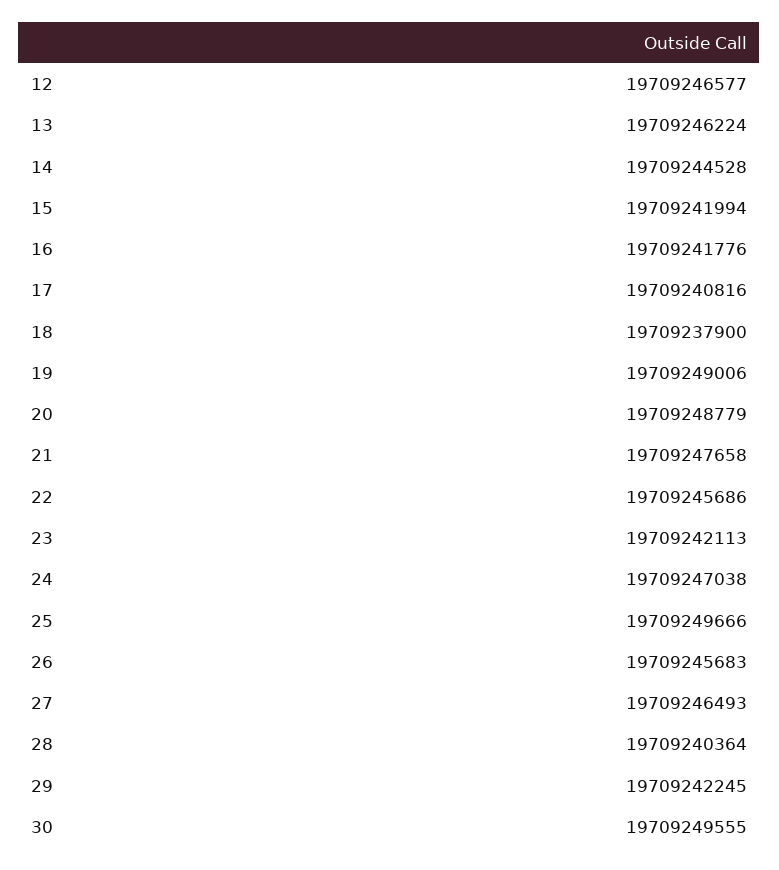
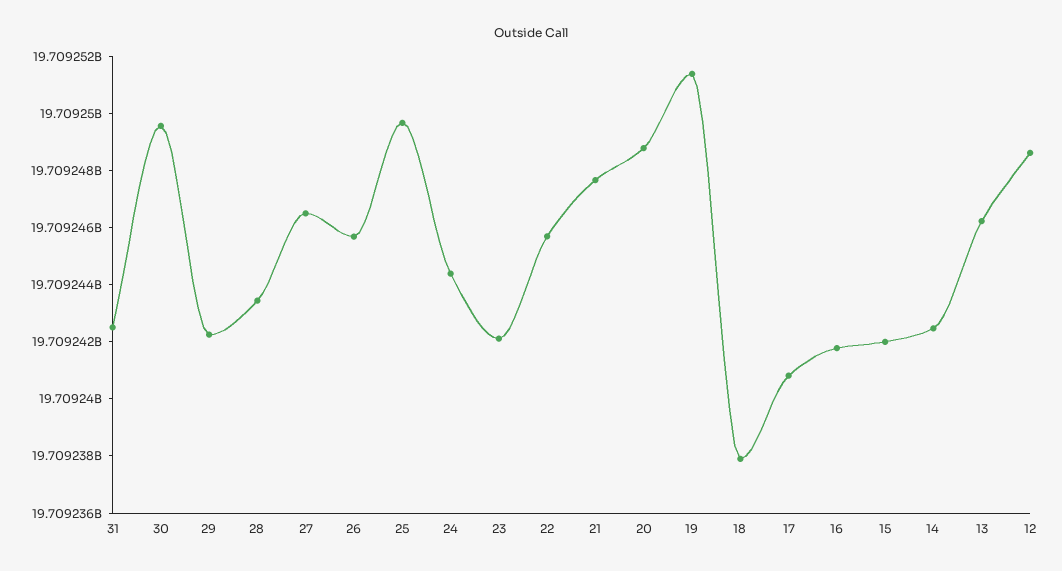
  {
-   "12": 19709246577,
+   "12": 19709248500,
    "13": 19709246224,
-   "14": 19709244528,
+   "14": 19709242500,
    "15": 19709241994,
    "16": 19709241776,
    "17": 19709240816,
    "18": 19709237900,
-   "19": 19709249006,
+   "19": 19709251500,
    "20": 19709248779,
    "21": 19709247658,
    "22": 19709245686,
    "23": 19709242113,
-   "24": 19709247038,
+   "24": 19709244500,
    "25": 19709249666,
    "26": 19709245683,
    "27": 19709246493,
-   "28": 19709240364,
+   "28": 19709243500,
    "29": 19709242245,
-   "30": 19709249555
+   "30": 19709249555,
+   "31": 19709242500
  }

